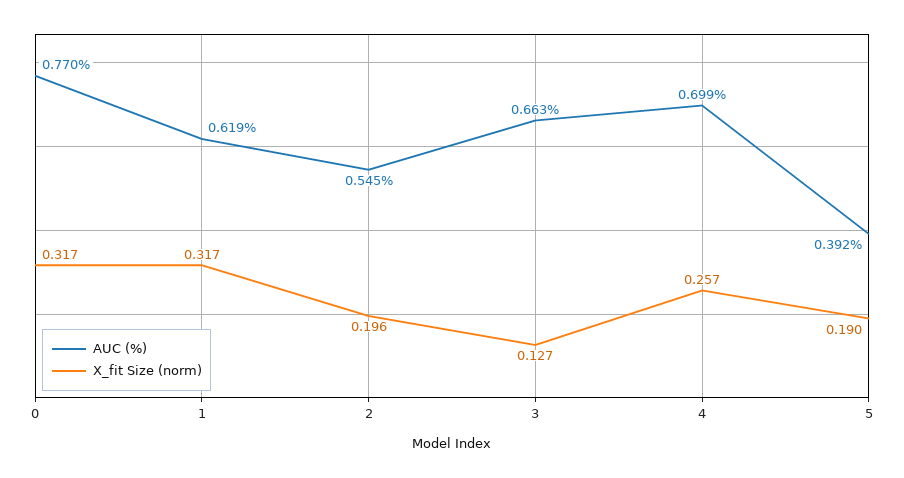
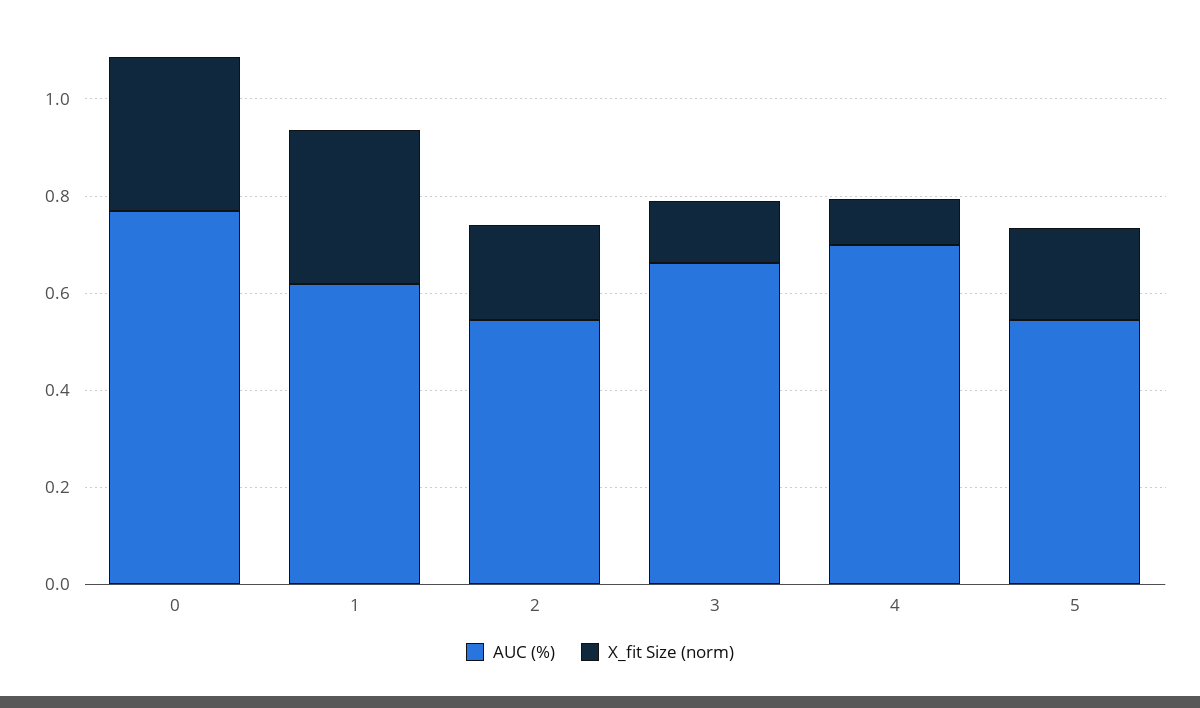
  {
    "AUC (%)": {
      "0": 0.77,
      "1": 0.619,
      "2": 0.545,
      "3": 0.663,
      "4": 0.699,
-     "5": 0.392
+     "5": 0.55
    },
    "X_fit Size (norm)": {
      "0": 0.317,
      "1": 0.317,
      "2": 0.196,
      "3": 0.127,
-     "4": 0.257,
+     "4": 0.1,
      "5": 0.19
    }
  }

